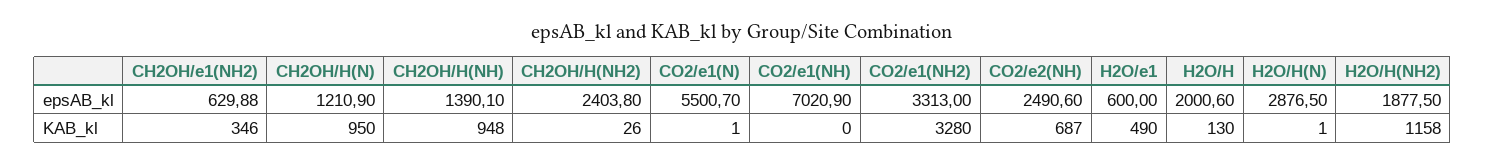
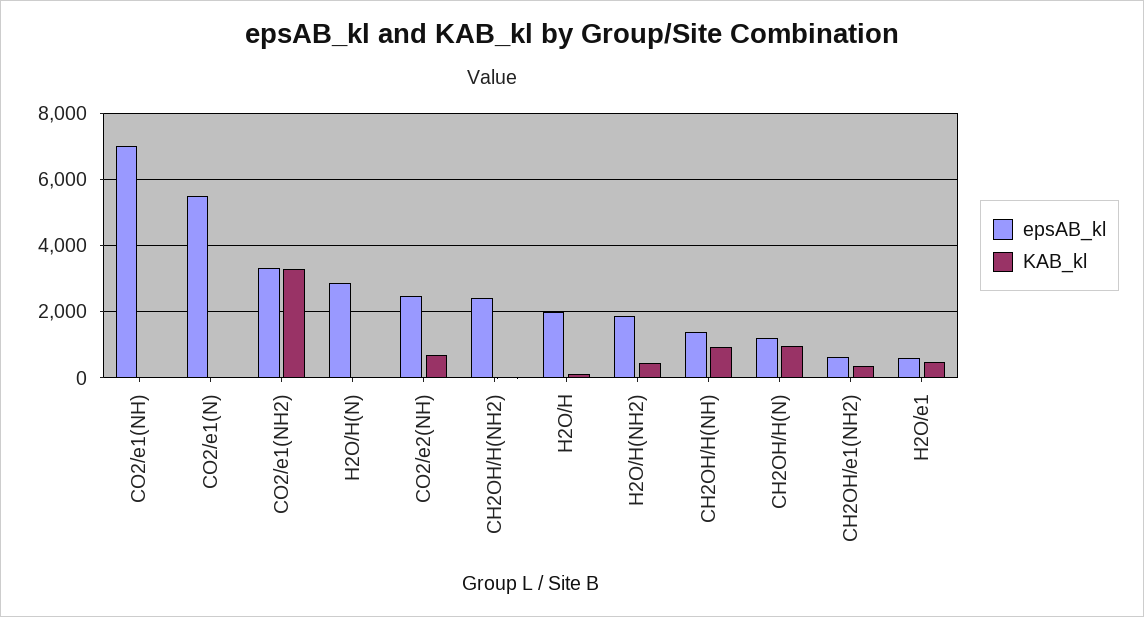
  {
    "epsAB_kl": {
      "CH2OH/e1(NH2)": 629.88,
      "CH2OH/H(N)": 1210.9,
      "CH2OH/H(NH)": 1390.1,
      "CH2OH/H(NH2)": 2403.8,
      "CO2/e1(N)": 5500.7,
      "CO2/e1(NH)": 7020.9,
      "CO2/e1(NH2)": 3313,
      "CO2/e2(NH)": 2490.6,
      "H2O/e1": 600,
      "H2O/H": 2000.6,
      "H2O/H(N)": 2876.5,
      "H2O/H(NH2)": 1877.5
    },
    "KAB_kl": {
      "CH2OH/e1(NH2)": 346,
      "CH2OH/H(N)": 950,
      "CH2OH/H(NH)": 948,
      "CH2OH/H(NH2)": 26,
      "CO2/e1(N)": 1,
      "CO2/e1(NH)": 0,
      "CO2/e1(NH2)": 3280,
      "CO2/e2(NH)": 687,
      "H2O/e1": 490,
      "H2O/H": 130,
      "H2O/H(N)": 1,
-     "H2O/H(NH2)": 1158
+     "H2O/H(NH2)": 400
    }
  }

